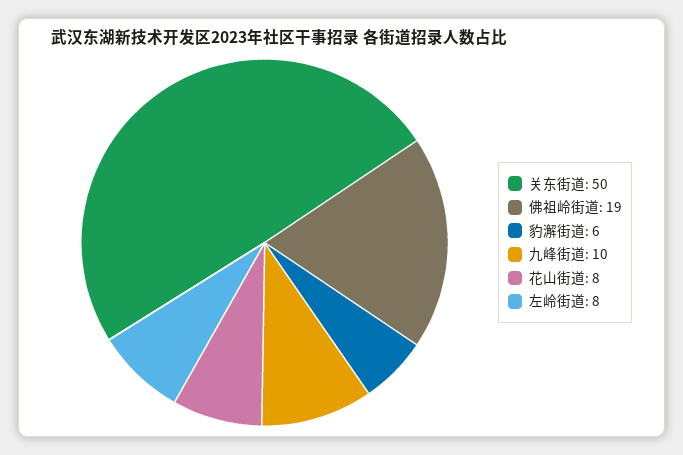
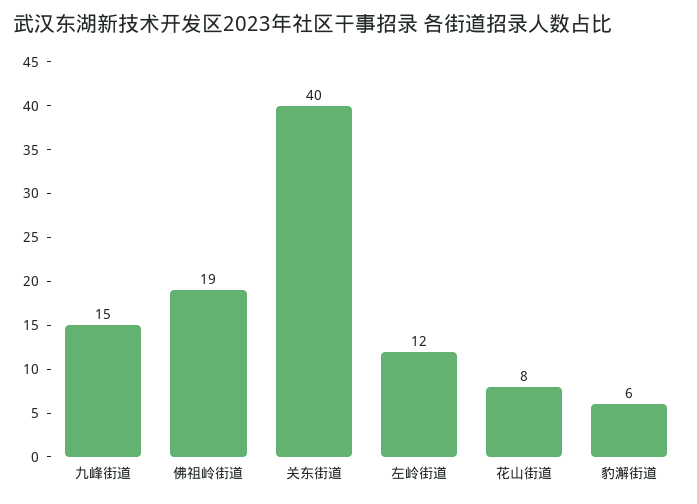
  {
-   "关东街道": 50,
+   "关东街道": 40,
    "佛祖岭街道": 19,
    "豹澥街道": 6,
-   "九峰街道": 10,
+   "九峰街道": 15,
    "花山街道": 8,
-   "左岭街道": 8
+   "左岭街道": 12
  }

